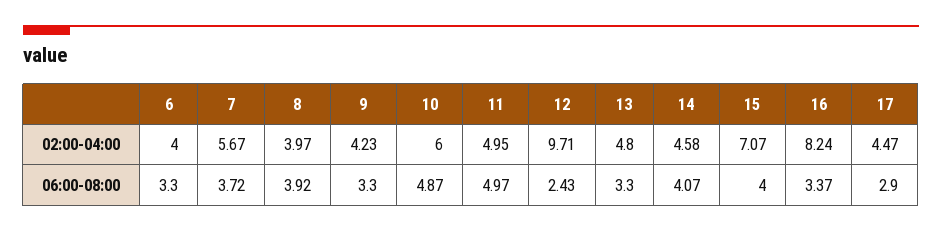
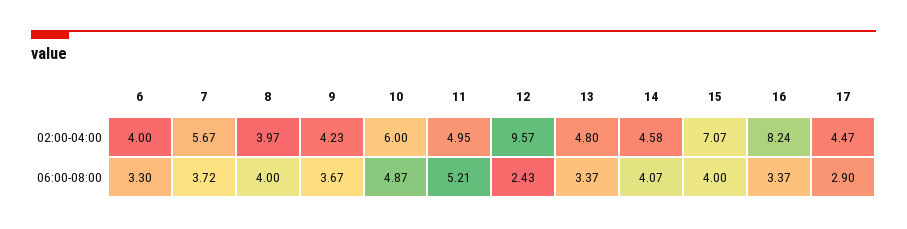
  {
    "6": {
      "02:00-04:00": 4,
      "06:00-08:00": 3.3
    },
    "7": {
      "02:00-04:00": 5.67,
      "06:00-08:00": 3.72
    },
    "8": {
      "02:00-04:00": 3.97,
-     "06:00-08:00": 3.92
+     "06:00-08:00": 4
    },
    "9": {
      "02:00-04:00": 4.23,
-     "06:00-08:00": 3.3
+     "06:00-08:00": 3.67
    },
    "10": {
      "02:00-04:00": 6,
      "06:00-08:00": 4.87
    },
    "11": {
      "02:00-04:00": 4.95,
-     "06:00-08:00": 4.97
+     "06:00-08:00": 5.21
    },
    "12": {
-     "02:00-04:00": 9.71,
+     "02:00-04:00": 9.57,
      "06:00-08:00": 2.43
    },
    "13": {
      "02:00-04:00": 4.8,
-     "06:00-08:00": 3.3
+     "06:00-08:00": 3.37
    },
    "14": {
      "02:00-04:00": 4.58,
      "06:00-08:00": 4.07
    },
    "15": {
      "02:00-04:00": 7.07,
      "06:00-08:00": 4
    },
    "16": {
      "02:00-04:00": 8.24,
      "06:00-08:00": 3.37
    },
    "17": {
      "02:00-04:00": 4.47,
      "06:00-08:00": 2.9
    }
  }

